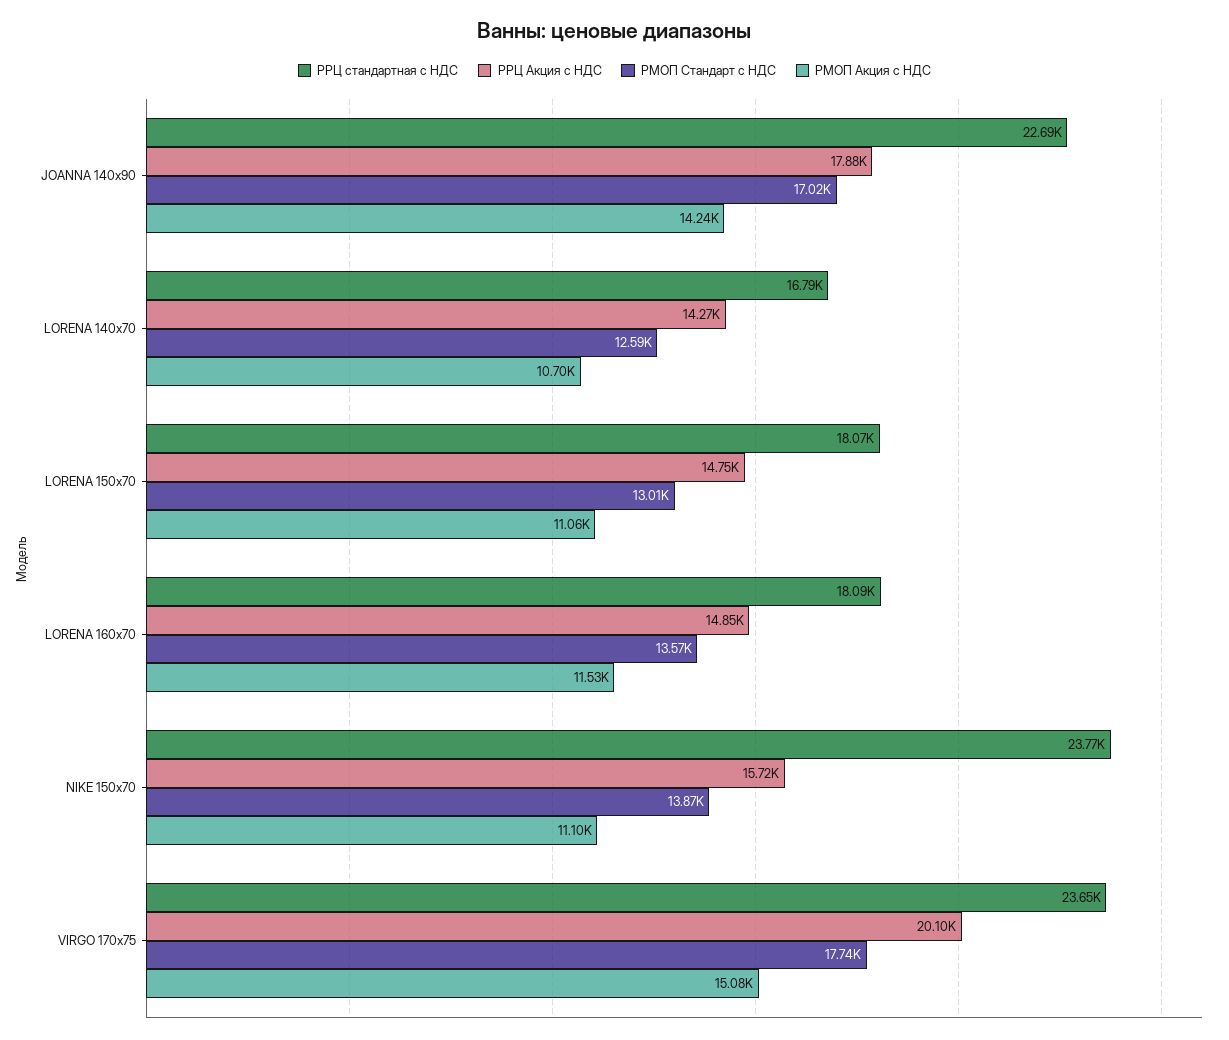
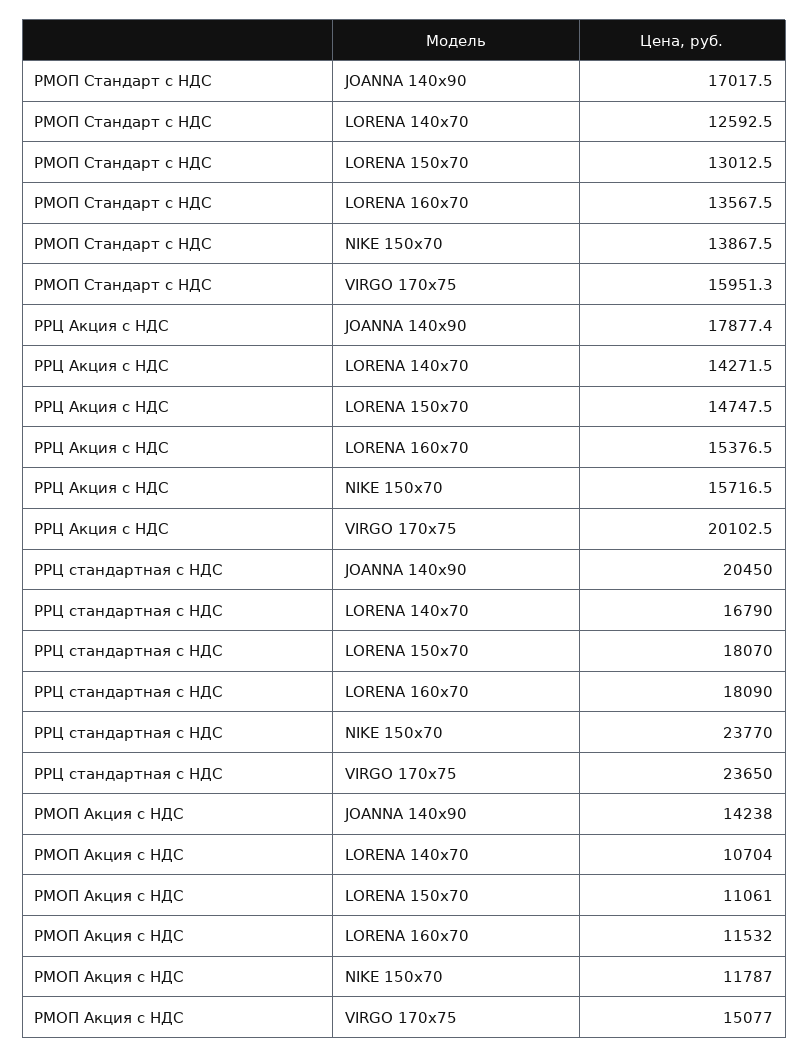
  {
    "РРЦ стандартная с НДС": {
-     "JOANNA 140x90": 22690,
+     "JOANNA 140x90": 20450,
      "LORENA 140x70": 16790,
      "LORENA 150x70": 18070,
      "LORENA 160x70": 18090,
      "NIKE 150x70": 23770,
      "VIRGO 170x75": 23650
    },
    "РРЦ Акция с НДС": {
      "JOANNA 140x90": 17877.4,
      "LORENA 140x70": 14271.5,
      "LORENA 150x70": 14747.5,
-     "LORENA 160x70": 14850,
+     "LORENA 160x70": 15376.5,
      "NIKE 150x70": 15716.5,
      "VIRGO 170x75": 20102.5
    },
    "РМОП Стандарт с НДС": {
      "JOANNA 140x90": 17017.5,
      "LORENA 140x70": 12592.5,
      "LORENA 150x70": 13012.5,
      "LORENA 160x70": 13567.5,
      "NIKE 150x70": 13867.5,
-     "VIRGO 170x75": 17740
+     "VIRGO 170x75": 15951.3
    },
    "РМОП Акция с НДС": {
      "JOANNA 140x90": 14238,
      "LORENA 140x70": 10704,
      "LORENA 150x70": 11061,
      "LORENA 160x70": 11532,
-     "NIKE 150x70": 11100,
+     "NIKE 150x70": 11787,
      "VIRGO 170x75": 15077
    }
  }

